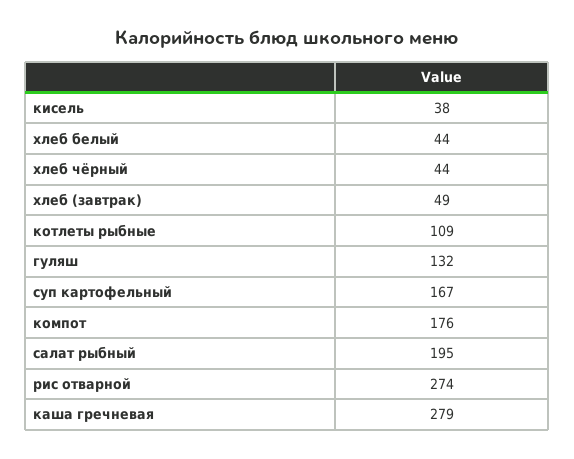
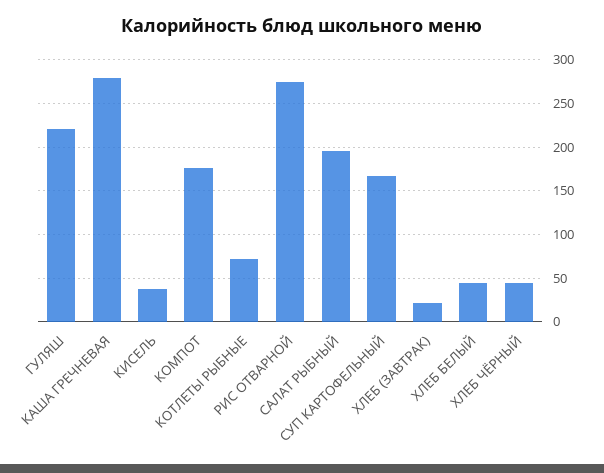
  {
    "кисель": 38,
    "хлеб белый": 44,
    "хлеб чёрный": 44,
-   "хлеб (завтрак)": 49,
+   "хлеб (завтрак)": 20,
-   "котлеты рыбные": 109,
+   "котлеты рыбные": 70,
-   "гуляш": 132,
+   "гуляш": 220,
    "суп картофельный": 167,
    "компот": 176,
    "салат рыбный": 195,
    "рис отварной": 274,
    "каша гречневая": 279
  }

